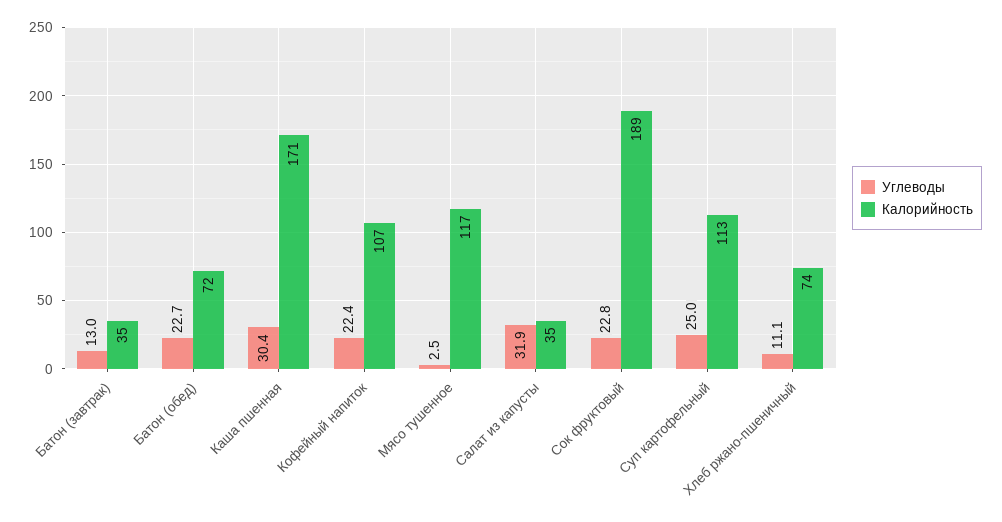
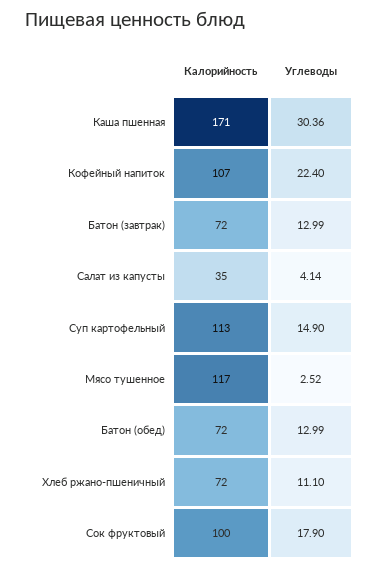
  {
    "Углеводы": {
      "Батон (завтрак)": 12.99,
-     "Батон (обед)": 22.7,
+     "Батон (обед)": 12.99,
      "Каша пшенная": 30.36,
      "Кофейный напиток": 22.4,
      "Мясо тушенное": 2.52,
-     "Салат из капусты": 31.9,
+     "Салат из капусты": 4.14,
-     "Сок фруктовый": 22.8,
+     "Сок фруктовый": 17.9,
-     "Суп картофельный": 25,
+     "Суп картофельный": 14.9,
      "Хлеб ржано-пшеничный": 11.1
    },
    "Калорийность": {
-     "Батон (завтрак)": 35,
+     "Батон (завтрак)": 72,
      "Батон (обед)": 72,
      "Каша пшенная": 171,
      "Кофейный напиток": 107,
      "Мясо тушенное": 117,
      "Салат из капусты": 35,
-     "Сок фруктовый": 189,
+     "Сок фруктовый": 100,
      "Суп картофельный": 113,
-     "Хлеб ржано-пшеничный": 74
+     "Хлеб ржано-пшеничный": 72
    }
  }

